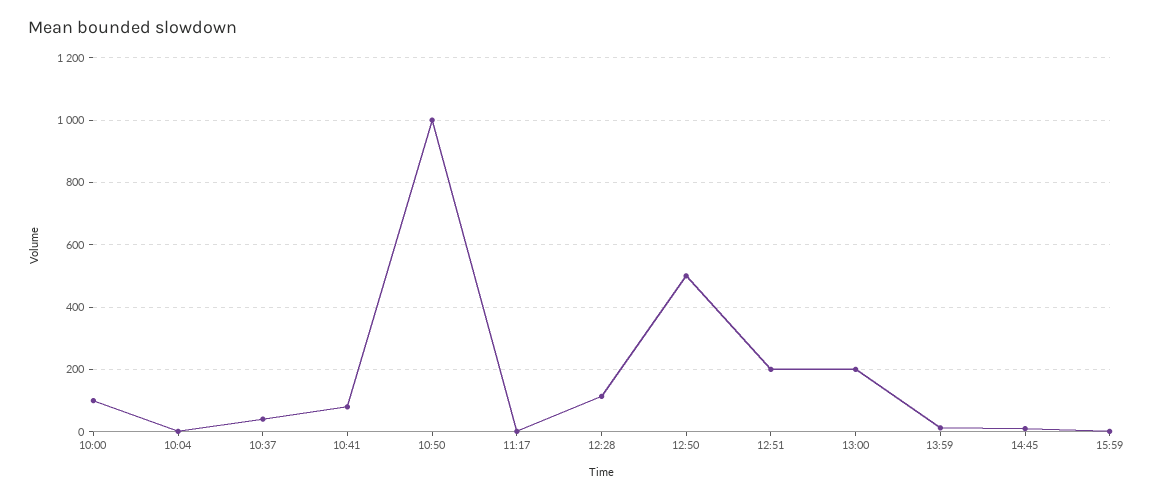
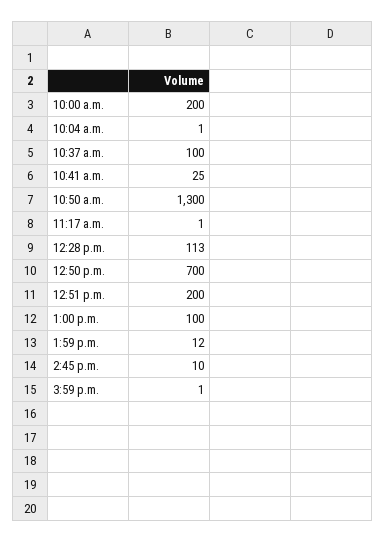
  {
-   "10:00": 100,
+   "10:00": 200,
    "10:04": 1,
-   "10:37": 40,
+   "10:37": 100,
-   "10:41": 80,
+   "10:41": 25,
-   "10:50": 1000,
+   "10:50": 1300,
    "11:17": 1,
    "12:28": 113,
-   "12:50": 500,
+   "12:50": 700,
    "12:51": 200,
-   "13:00": 200,
+   "13:00": 100,
    "13:59": 12,
    "14:45": 10,
    "15:59": 1
  }

